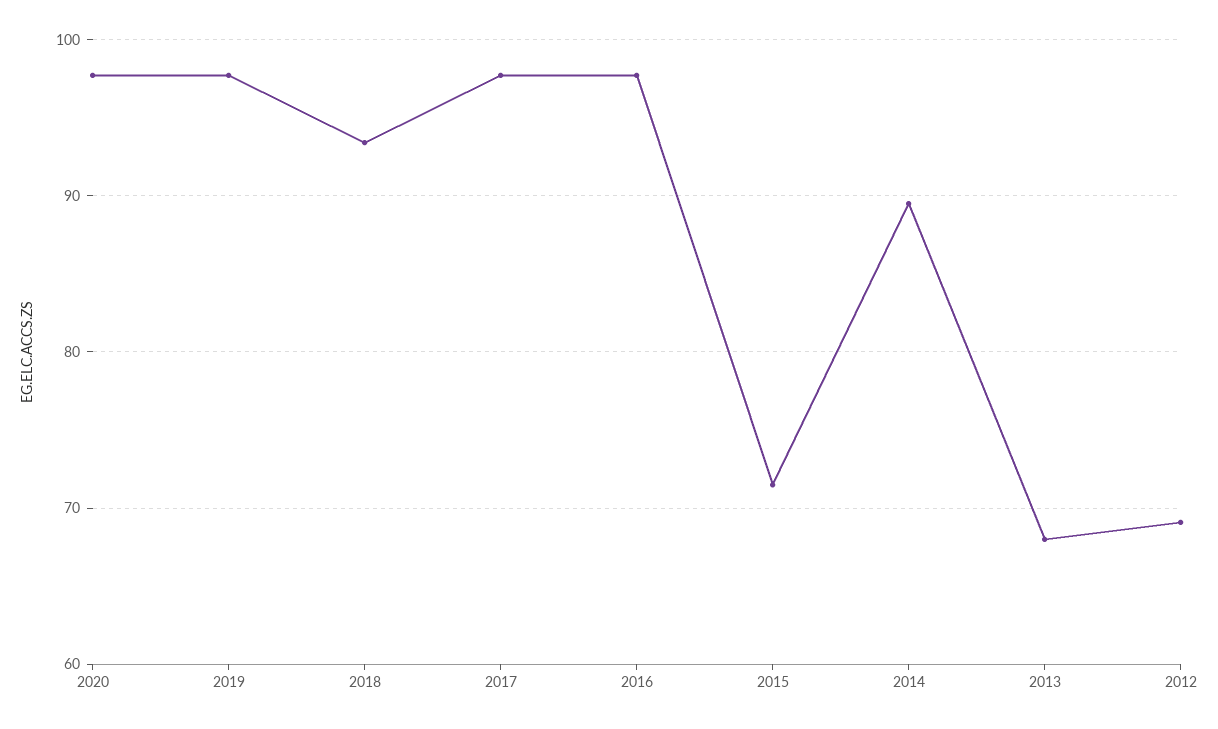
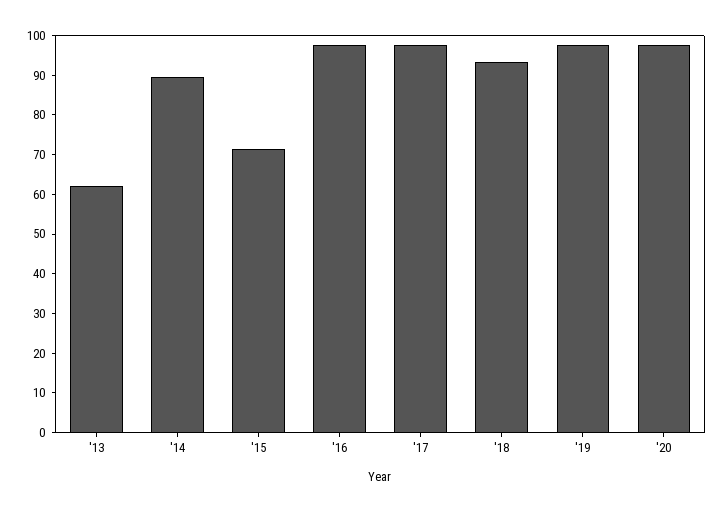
  {
    "2020": 98,
    "2019": 98,
    "2018": 93,
    "2017": 98,
    "2016": 98,
    "2015": 72,
    "2014": 90,
-   "2013": 68,
+   "2013": 62.5
-   "2012": 69
  }

